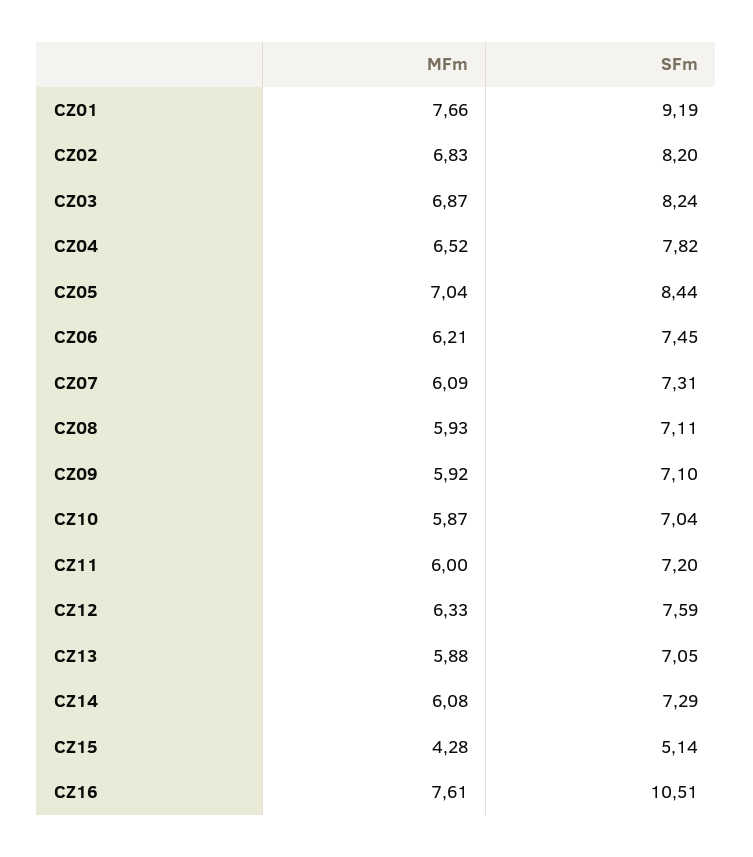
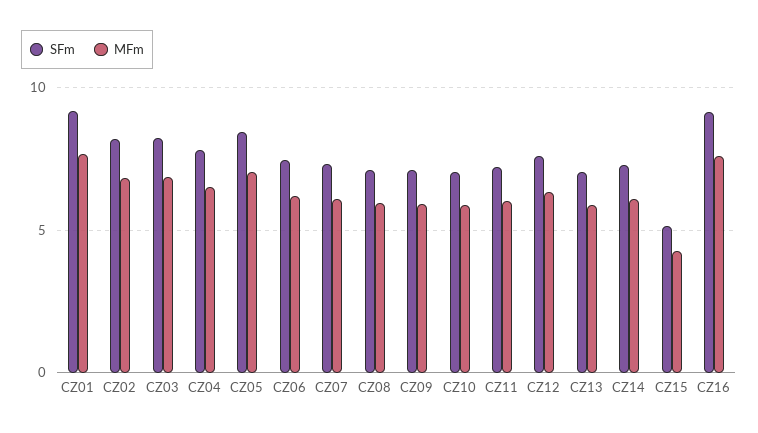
  {
    "MFm": {
      "CZ01": 7.66,
      "CZ02": 6.83,
      "CZ03": 6.87,
      "CZ04": 6.52,
      "CZ05": 7.04,
      "CZ06": 6.21,
      "CZ07": 6.09,
      "CZ08": 5.93,
      "CZ09": 5.92,
      "CZ10": 5.87,
      "CZ11": 6,
      "CZ12": 6.33,
      "CZ13": 5.88,
      "CZ14": 6.08,
      "CZ15": 4.28,
      "CZ16": 7.61
    },
    "SFm": {
      "CZ01": 9.19,
      "CZ02": 8.2,
      "CZ03": 8.24,
      "CZ04": 7.82,
      "CZ05": 8.44,
      "CZ06": 7.45,
      "CZ07": 7.31,
      "CZ08": 7.11,
      "CZ09": 7.1,
      "CZ10": 7.04,
      "CZ11": 7.2,
      "CZ12": 7.59,
      "CZ13": 7.05,
      "CZ14": 7.29,
      "CZ15": 5.14,
-     "CZ16": 10.51
+     "CZ16": 9
    }
  }

